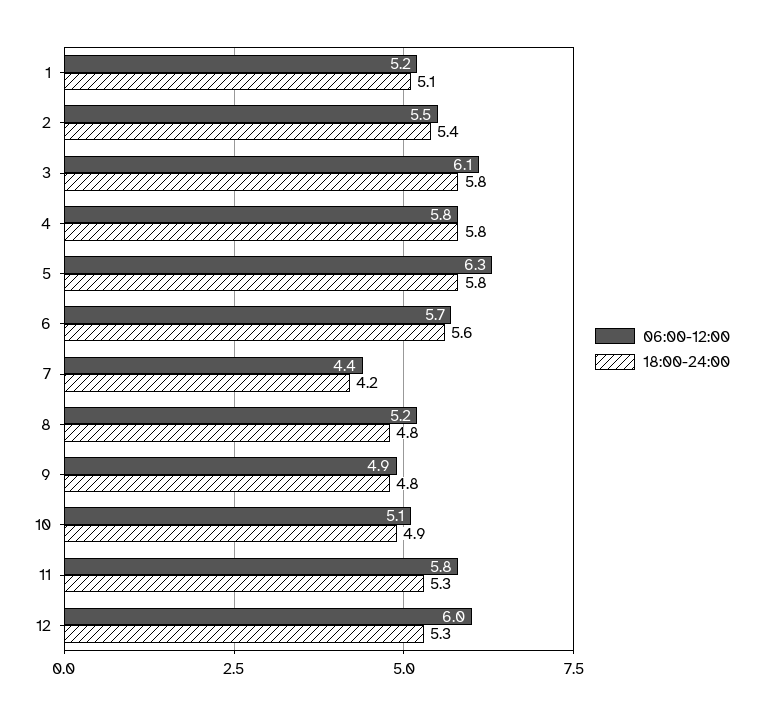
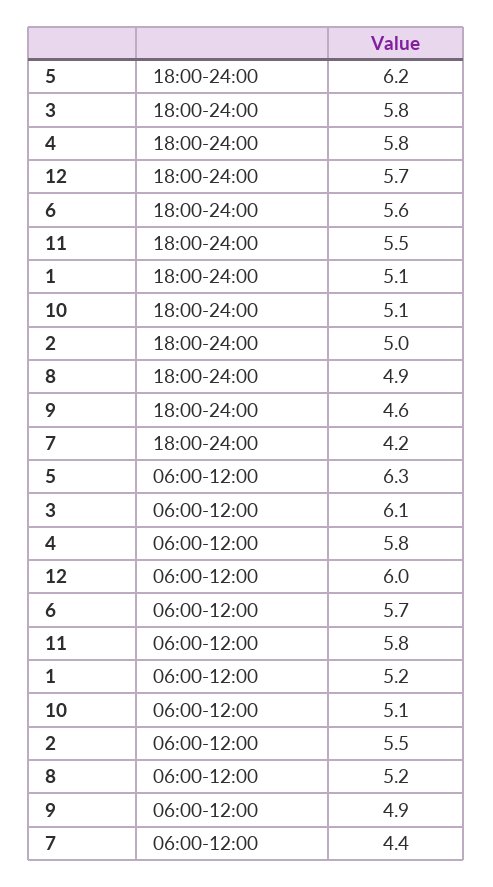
  {
    "06:00-12:00": {
      "1": 5.2,
      "2": 5.5,
      "3": 6.1,
      "4": 5.8,
      "5": 6.3,
      "6": 5.7,
      "7": 4.4,
      "8": 5.2,
      "9": 4.9,
      "10": 5.1,
      "11": 5.8,
      "12": 6
    },
    "18:00-24:00": {
      "1": 5.1,
-     "2": 5.4,
+     "2": 5,
      "3": 5.8,
      "4": 5.8,
-     "5": 5.8,
+     "5": 6.2,
      "6": 5.6,
      "7": 4.2,
-     "8": 4.8,
+     "8": 4.9,
-     "9": 4.8,
+     "9": 4.6,
-     "10": 4.9,
+     "10": 5.1,
-     "11": 5.3,
+     "11": 5.5,
-     "12": 5.3
+     "12": 5.7
    }
  }

